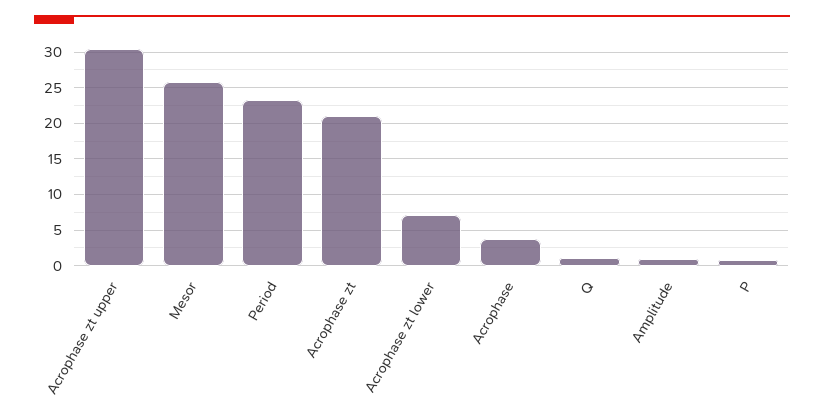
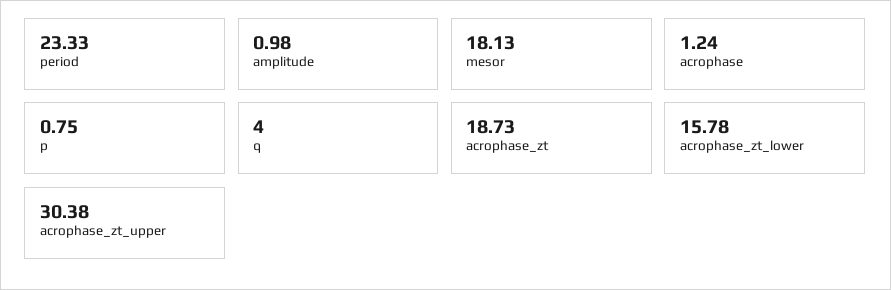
  {
    "Acrophase zt upper": 30.38,
-   "Mesor": 26,
+   "Mesor": 18.13,
    "Period": 23.33,
-   "Acrophase zt": 21,
+   "Acrophase zt": 18.73,
-   "Acrophase zt lower": 7,
+   "Acrophase zt lower": 15.78,
-   "Acrophase": 4,
+   "Acrophase": 1.24,
-   "Q": 1,
+   "Q": 4,
    "Amplitude": 0.98,
    "P": 0.75
  }

